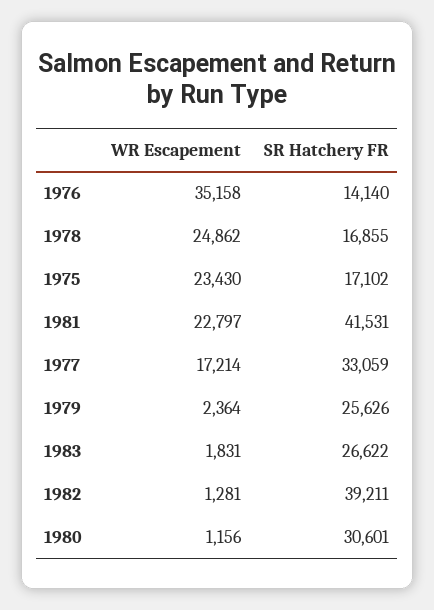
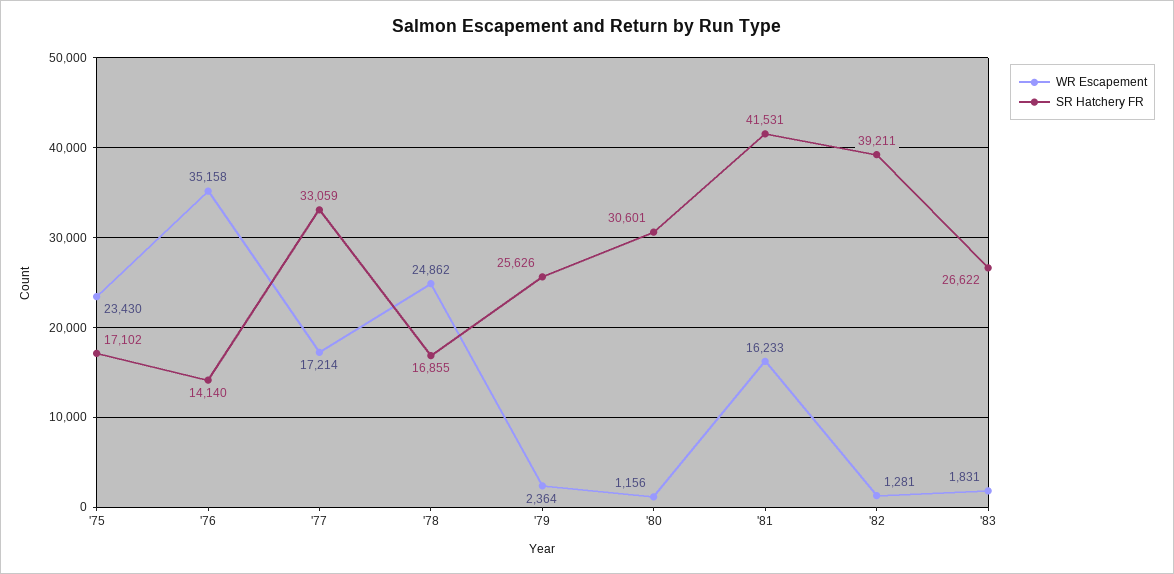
  {
    "WR Escapement": {
      "1976": 35158,
      "1978": 24862,
      "1975": 23430,
-     "1981": 22797,
+     "1981": 16233,
      "1977": 17214,
      "1979": 2364,
      "1983": 1831,
      "1982": 1281,
      "1980": 1156
    },
    "SR Hatchery FR": {
      "1976": 14140,
      "1978": 16855,
      "1975": 17102,
      "1981": 41531,
      "1977": 33059,
      "1979": 25626,
      "1983": 26622,
      "1982": 39211,
      "1980": 30601
    }
  }

